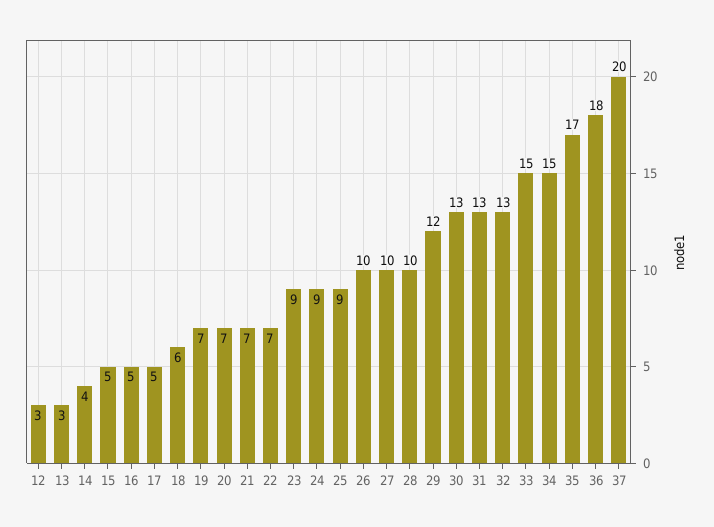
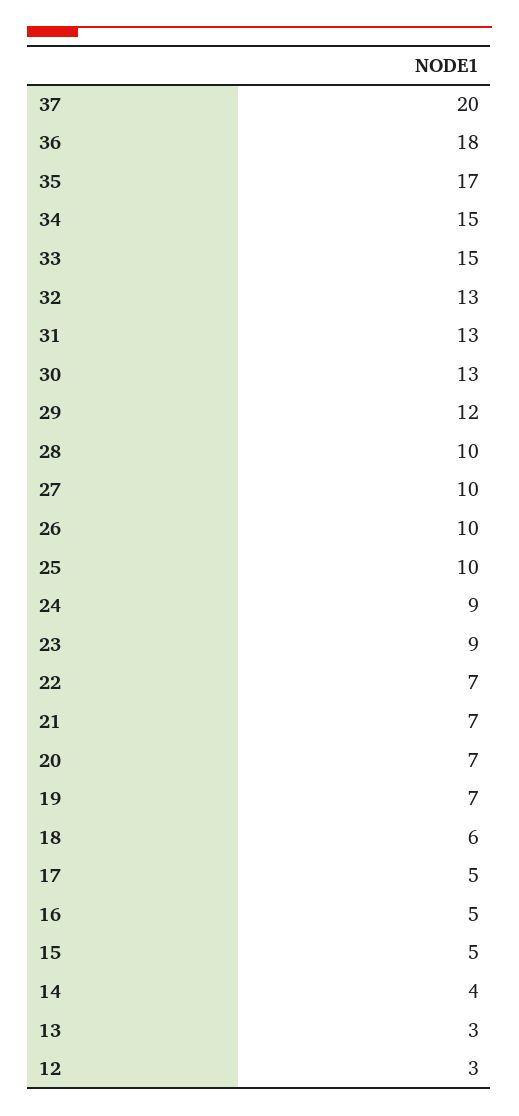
  {
    "12": 3,
    "13": 3,
    "14": 4,
    "15": 5,
    "16": 5,
    "17": 5,
    "18": 6,
    "19": 7,
    "20": 7,
    "21": 7,
    "22": 7,
    "23": 9,
    "24": 9,
-   "25": 9,
+   "25": 10,
    "26": 10,
    "27": 10,
    "28": 10,
    "29": 12,
    "30": 13,
    "31": 13,
    "32": 13,
    "33": 15,
    "34": 15,
    "35": 17,
    "36": 18,
    "37": 20
  }

